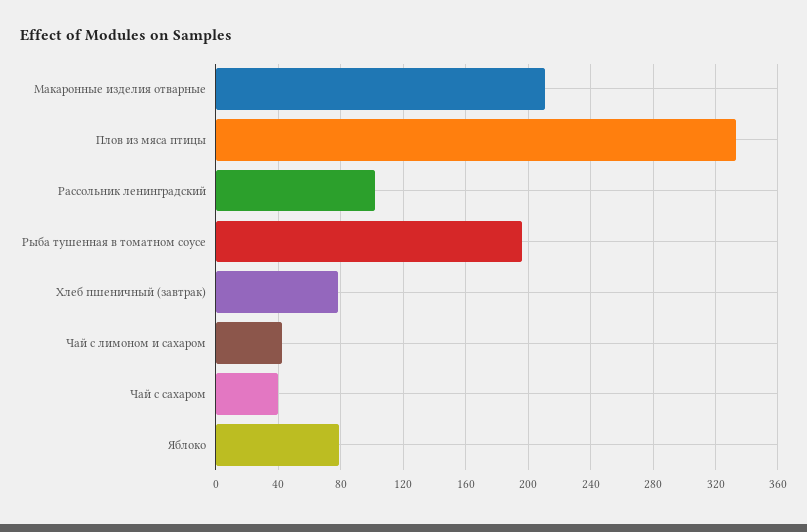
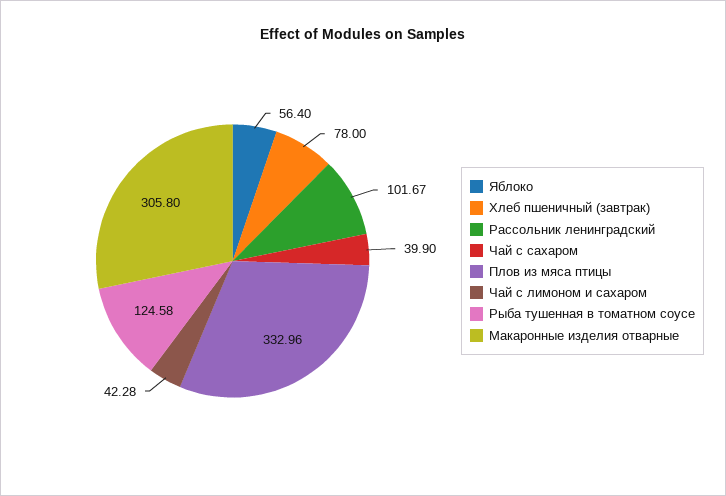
  {
-   "Макаронные изделия отварные": 210,
+   "Макаронные изделия отварные": 305.8,
    "Плов из мяса птицы": 332.96,
    "Рассольник ленинградский": 101.67,
-   "Рыба тушенная в томатном соусе": 195,
+   "Рыба тушенная в томатном соусе": 124.58,
    "Хлеб пшеничный (завтрак)": 78,
    "Чай с лимоном и сахаром": 42.28,
    "Чай с сахаром": 39.9,
-   "Яблоко": 80
+   "Яблоко": 56.4
  }

